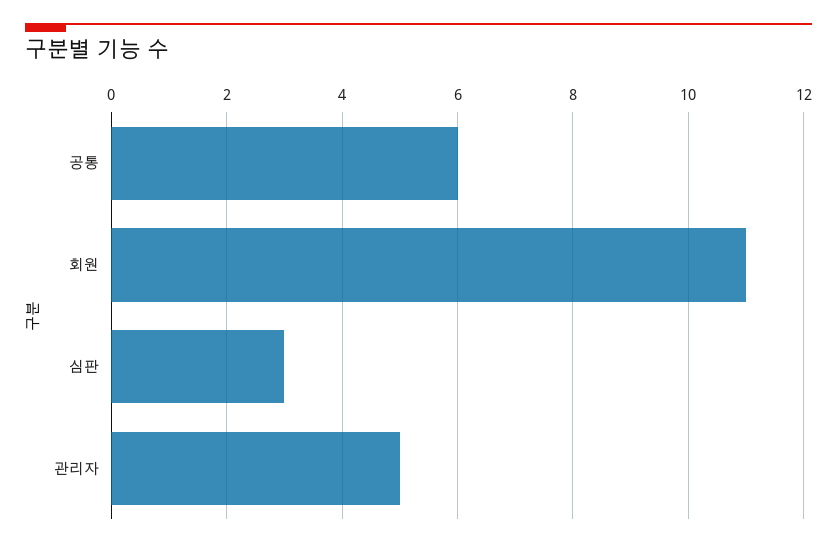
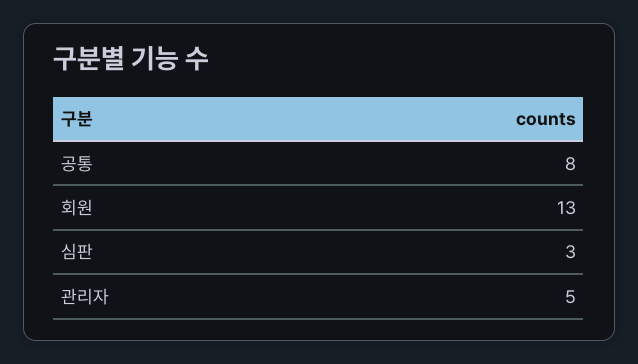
  {
-   "공통": 6,
+   "공통": 8,
-   "회원": 11,
+   "회원": 13,
    "심판": 3,
    "관리자": 5
  }

